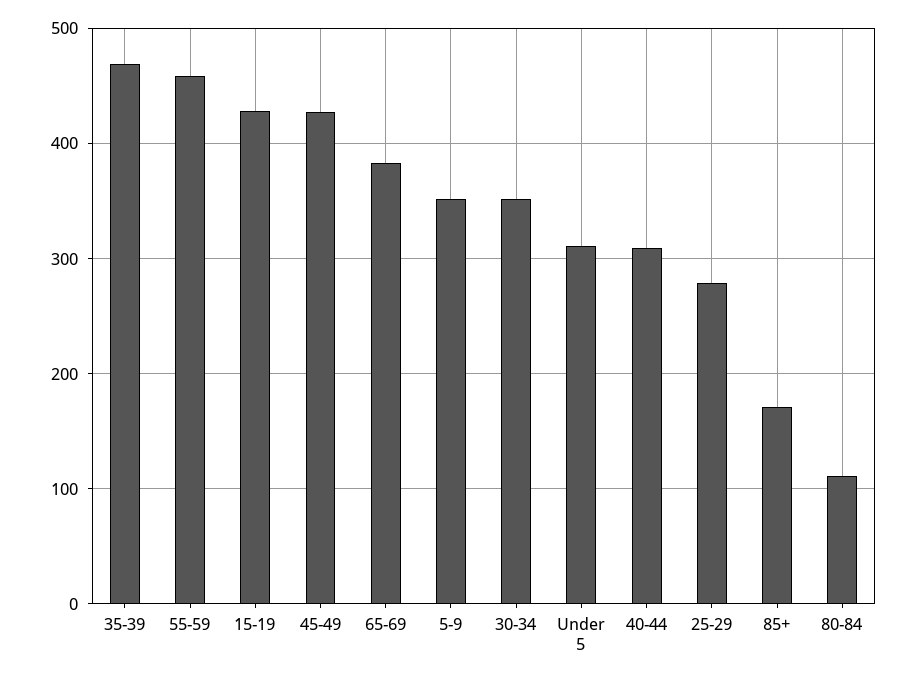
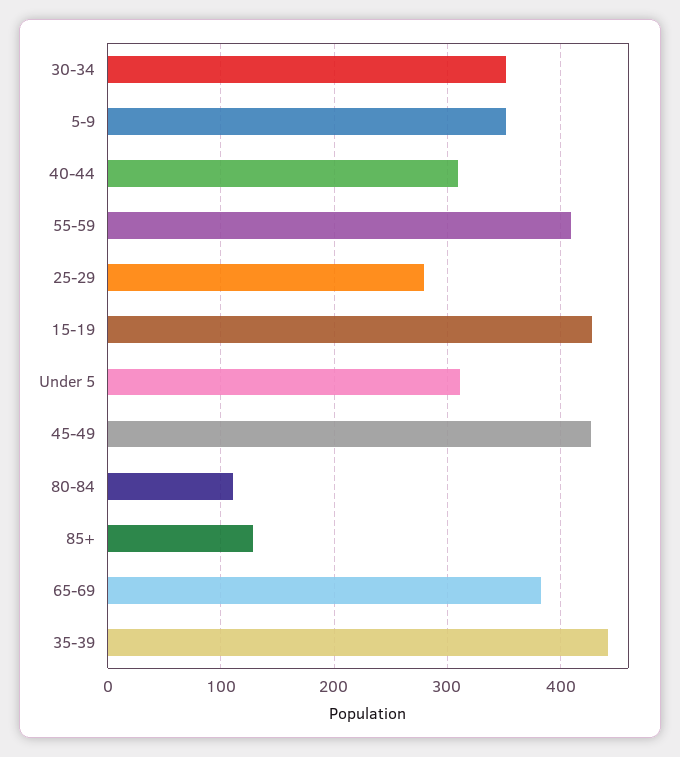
  {
-   "35-39": 470,
+   "35-39": 440,
-   "55-59": 460,
+   "55-59": 410,
    "15-19": 430,
    "45-49": 430,
    "65-69": 380,
    "5-9": 350,
    "30-34": 350,
    "Under 5": 310,
    "40-44": 310,
    "25-29": 280,
-   "85+": 170,
+   "85+": 130,
    "80-84": 110
  }

